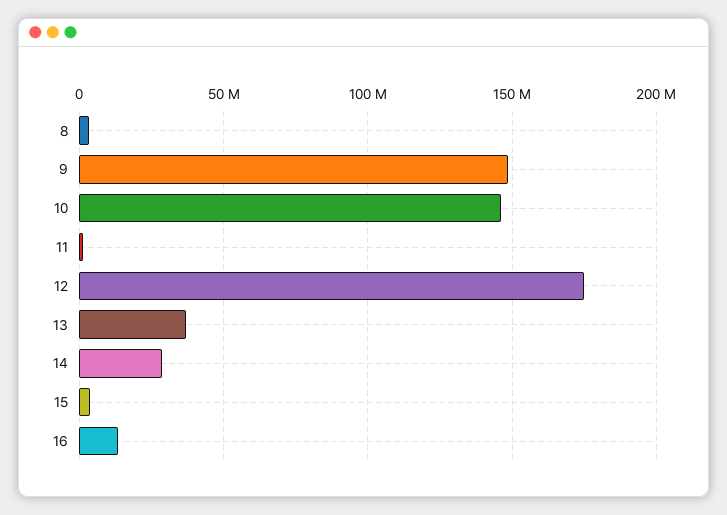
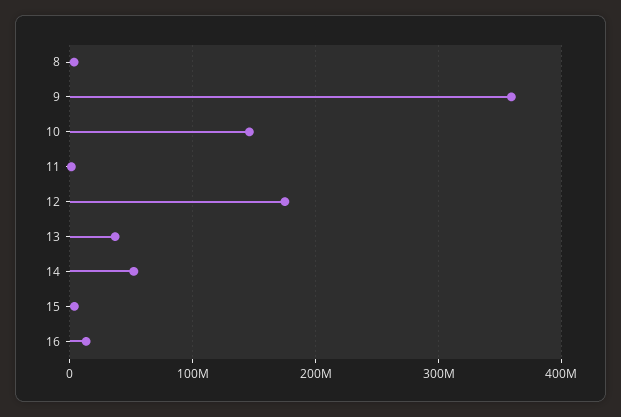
  {
    "8": 5000000,
-   "9": 150000000,
+   "9": 360000000,
    "10": 145000000,
    "11": 0,
    "12": 175000000,
    "13": 35000000,
-   "14": 30000000,
+   "14": 50000000,
    "15": 5000000,
    "16": 15000000
  }

